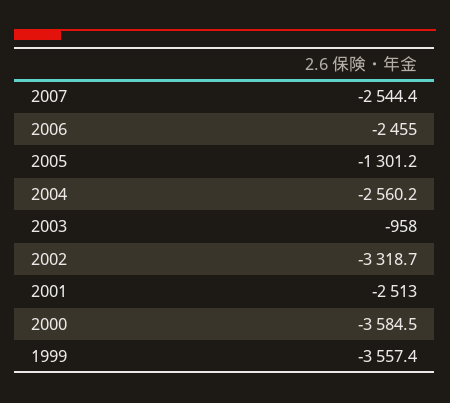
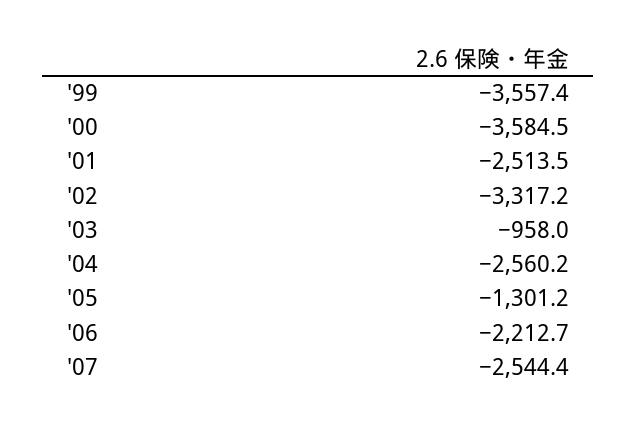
  {
    "2007": -2544.4,
-   "2006": -2455,
+   "2006": -2212.7,
    "2005": -1301.2,
    "2004": -2560.2,
    "2003": -958,
-   "2002": -3318.7,
+   "2002": -3317.2,
-   "2001": -2513,
+   "2001": -2513.5,
    "2000": -3584.5,
    "1999": -3557.4
  }

